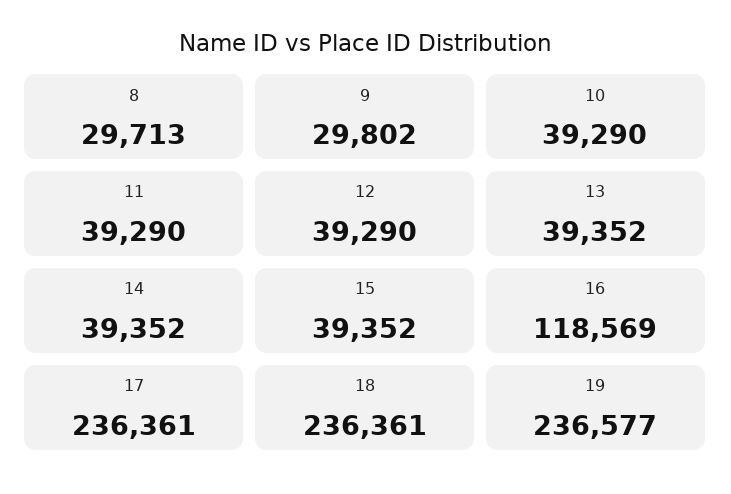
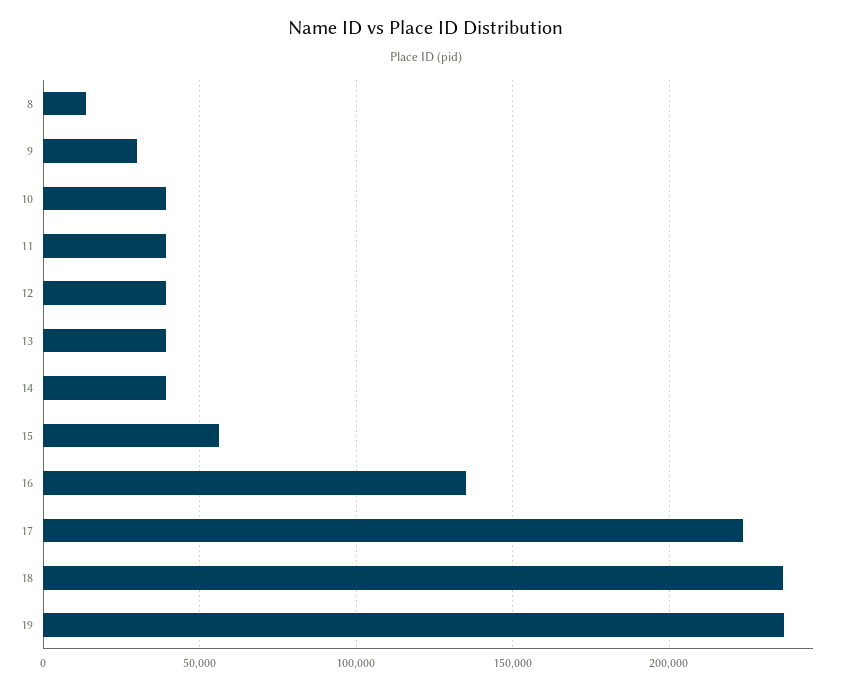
  {
-   "8": 29713,
+   "8": 15000,
    "9": 29802,
    "10": 39290,
    "11": 39290,
    "12": 39290,
    "13": 39352,
    "14": 39352,
-   "15": 39352,
+   "15": 55000,
-   "16": 118569,
+   "16": 135000,
-   "17": 236361,
+   "17": 225000,
    "18": 236361,
    "19": 236577
  }

